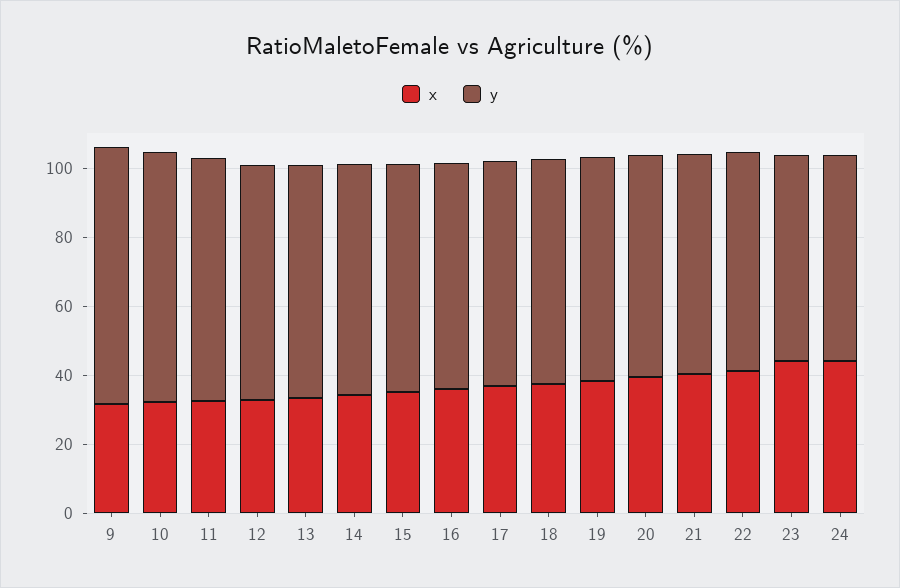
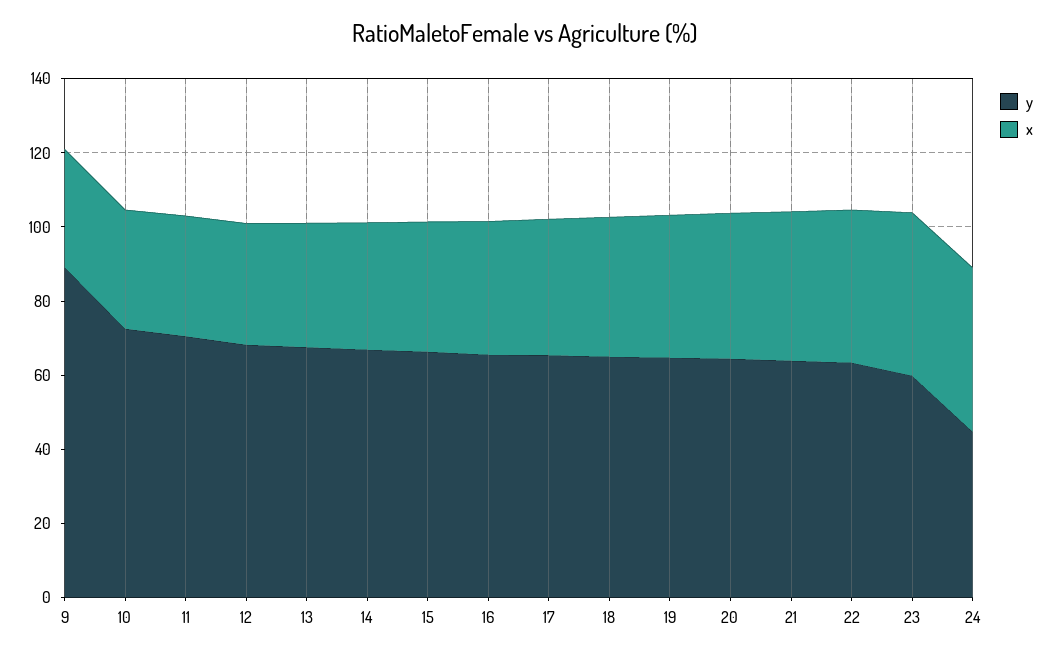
  {
    "x": {
      "9": 30,
      "10": 30,
      "11": 35,
      "12": 35,
      "13": 35,
      "14": 35,
      "15": 35,
      "16": 35,
      "17": 35,
      "18": 40,
      "19": 40,
      "20": 40,
      "21": 40,
      "22": 40,
      "23": 45,
      "24": 45
    },
    "y": {
-     "9": 75,
+     "9": 90,
      "10": 70,
      "11": 70,
      "12": 70,
      "13": 70,
      "14": 65,
      "15": 65,
      "16": 65,
      "17": 65,
      "18": 65,
      "19": 65,
      "20": 65,
      "21": 65,
      "22": 65,
      "23": 60,
-     "24": 60
+     "24": 45
    }
  }

